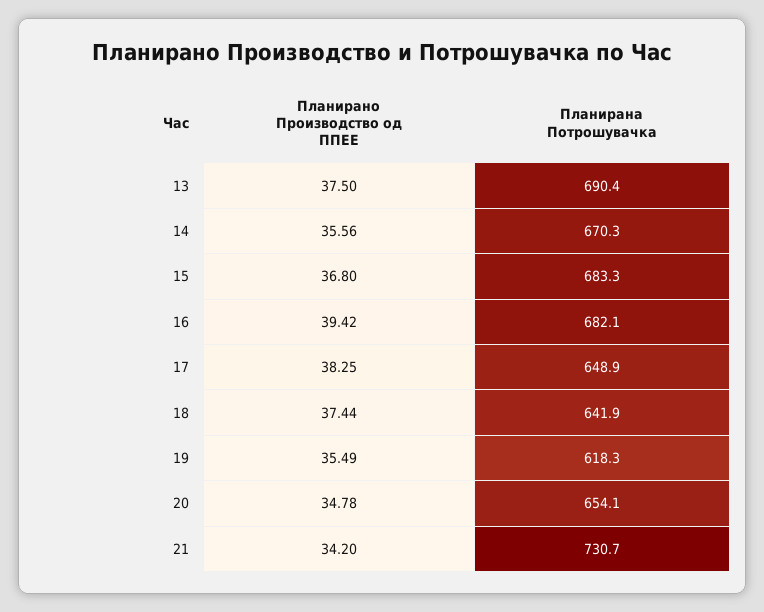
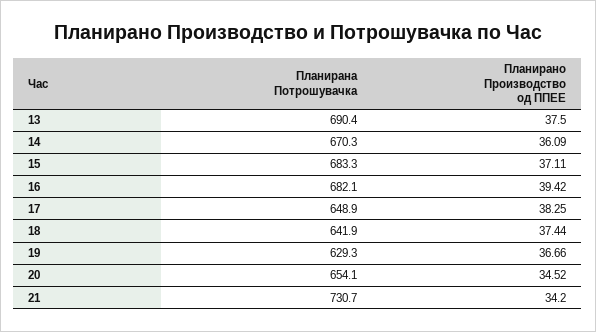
  {
    "Планирано Производство од ППЕЕ": {
      "13": 37.5,
-     "14": 35.56,
+     "14": 36.09,
-     "15": 36.8,
+     "15": 37.11,
      "16": 39.42,
      "17": 38.25,
      "18": 37.44,
-     "19": 35.49,
+     "19": 36.66,
-     "20": 34.78,
+     "20": 34.52,
      "21": 34.2
    },
    "Планирана Потрошувачка": {
      "13": 690.4,
      "14": 670.3,
      "15": 683.3,
      "16": 682.1,
      "17": 648.9,
      "18": 641.9,
-     "19": 618.3,
+     "19": 629.3,
      "20": 654.1,
      "21": 730.7
    }
  }

